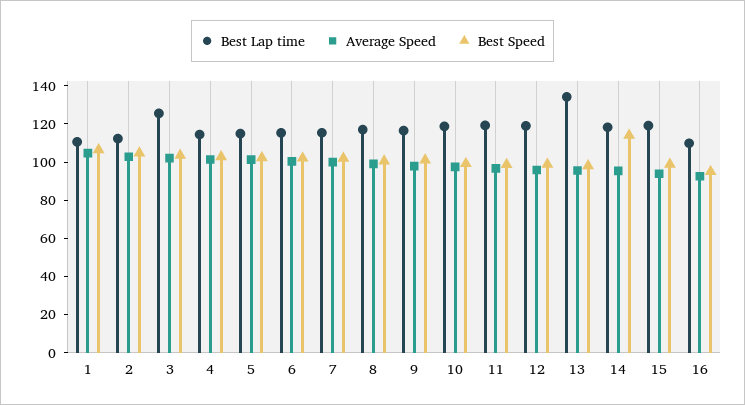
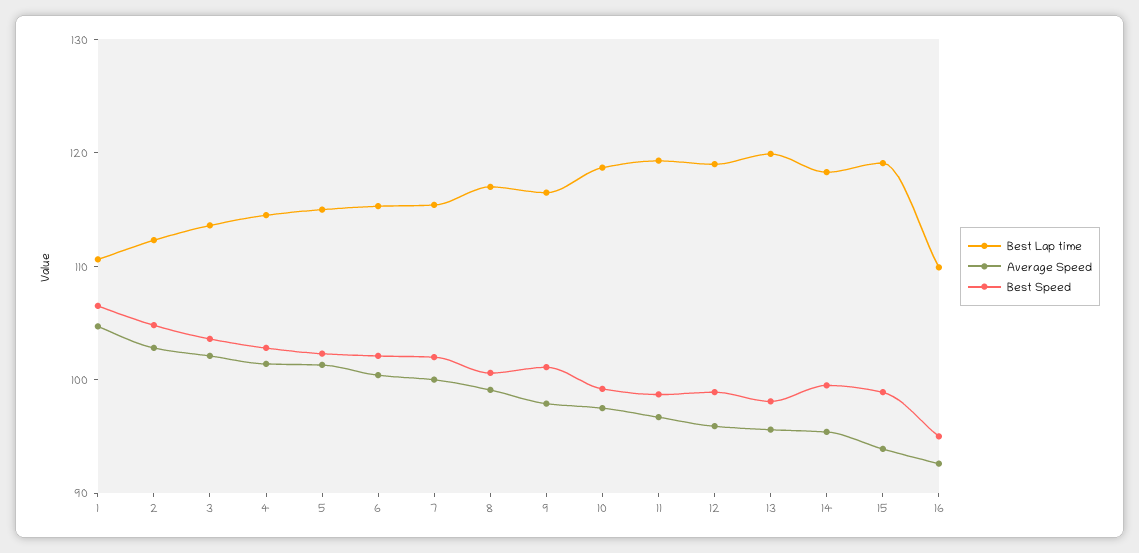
  {
    "Best Lap time": {
      "1": 110,
      "2": 112,
-     "3": 125,
+     "3": 114,
      "4": 114,
      "5": 116,
      "6": 116,
      "7": 116,
      "8": 118,
      "9": 116,
      "10": 118,
      "11": 120,
      "12": 120,
-     "13": 135,
+     "13": 120,
      "14": 118,
      "15": 120,
      "16": 110
    },
    "Average Speed": {
      "1": 104,
      "2": 102,
      "3": 102,
      "4": 102,
      "5": 102,
      "6": 100,
      "7": 100,
      "8": 100,
      "9": 98,
      "10": 98,
      "11": 96,
      "12": 96,
      "13": 96,
      "14": 96,
      "15": 94,
      "16": 92
    },
    "Best Speed": {
      "1": 106,
      "2": 104,
      "3": 104,
      "4": 102,
      "5": 102,
      "6": 102,
      "7": 102,
      "8": 100,
      "9": 102,
      "10": 100,
      "11": 98,
      "12": 98,
      "13": 98,
-     "14": 115,
+     "14": 100,
      "15": 98,
      "16": 96
    }
  }

